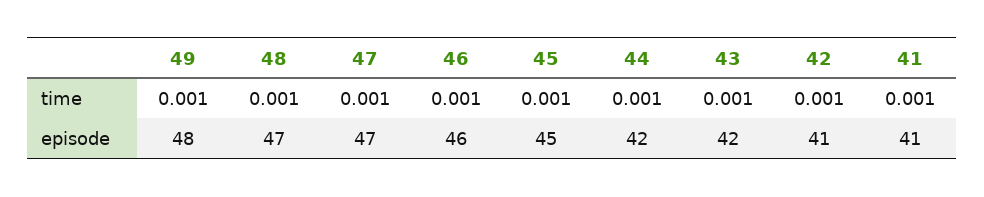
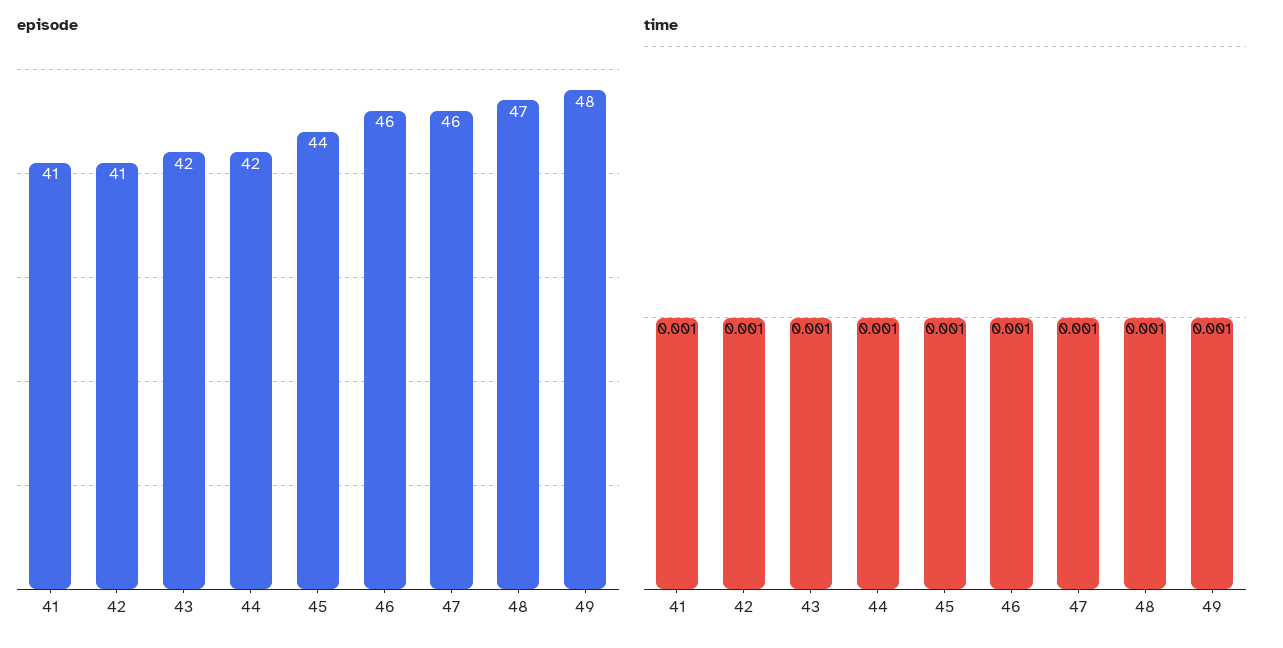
  {
    "time": {
      "49": 0.001,
      "48": 0.001,
      "47": 0.001,
      "46": 0.001,
      "45": 0.001,
      "44": 0.001,
      "43": 0.001,
      "42": 0.001,
      "41": 0.001
    },
    "episode": {
      "49": 48,
      "48": 47,
-     "47": 47,
+     "47": 46,
      "46": 46,
-     "45": 45,
+     "45": 44,
      "44": 42,
      "43": 42,
      "42": 41,
      "41": 41
    }
  }

